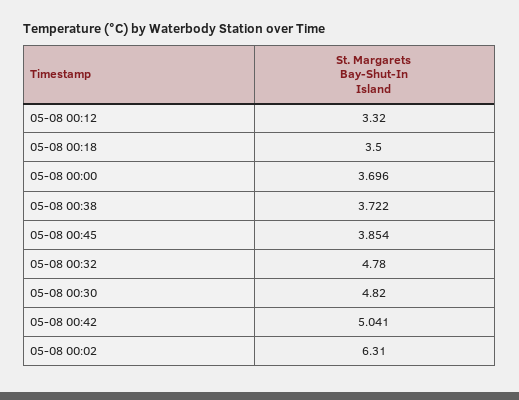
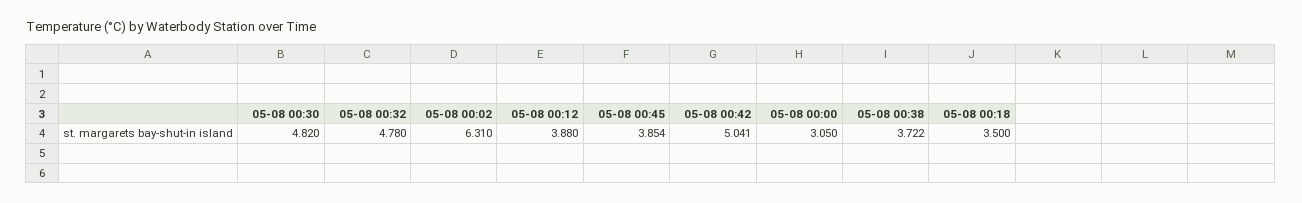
  {
-   "05-08 00:12": 3.32,
+   "05-08 00:12": 3.88,
    "05-08 00:18": 3.5,
-   "05-08 00:00": 3.696,
+   "05-08 00:00": 3.05,
    "05-08 00:38": 3.722,
    "05-08 00:45": 3.854,
    "05-08 00:32": 4.78,
    "05-08 00:30": 4.82,
    "05-08 00:42": 5.041,
    "05-08 00:02": 6.31
  }

